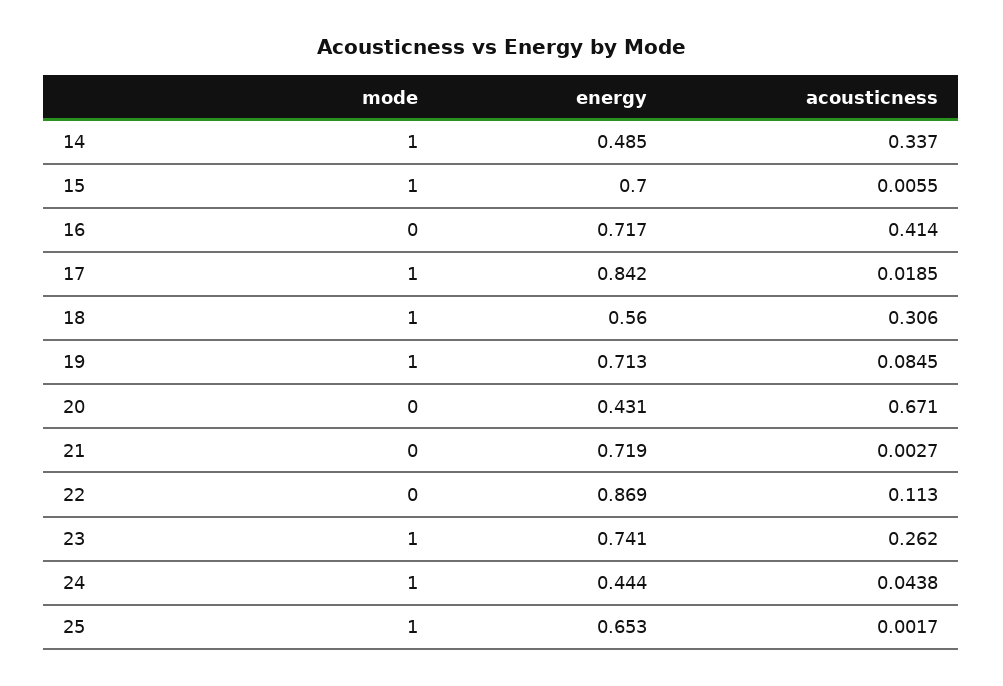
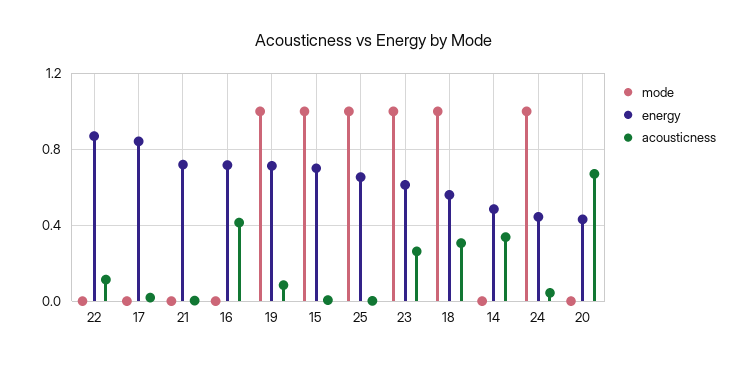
  {
    "mode": {
-     "14": 1,
+     "14": 0,
      "15": 1,
      "16": 0,
-     "17": 1,
+     "17": 0,
      "18": 1,
      "19": 1,
      "20": 0,
      "21": 0,
      "22": 0,
      "23": 1,
      "24": 1,
      "25": 1
    },
    "energy": {
      "14": 0.485,
      "15": 0.7,
      "16": 0.717,
      "17": 0.842,
      "18": 0.56,
      "19": 0.713,
      "20": 0.431,
      "21": 0.719,
      "22": 0.869,
-     "23": 0.741,
+     "23": 0.6,
      "24": 0.444,
      "25": 0.653
    },
    "acousticness": {
      "14": 0.337,
      "15": 0.0055,
      "16": 0.414,
      "17": 0.0185,
      "18": 0.306,
      "19": 0.0845,
      "20": 0.671,
      "21": 0.0027,
      "22": 0.113,
      "23": 0.262,
      "24": 0.0438,
      "25": 0.0017
    }
  }

